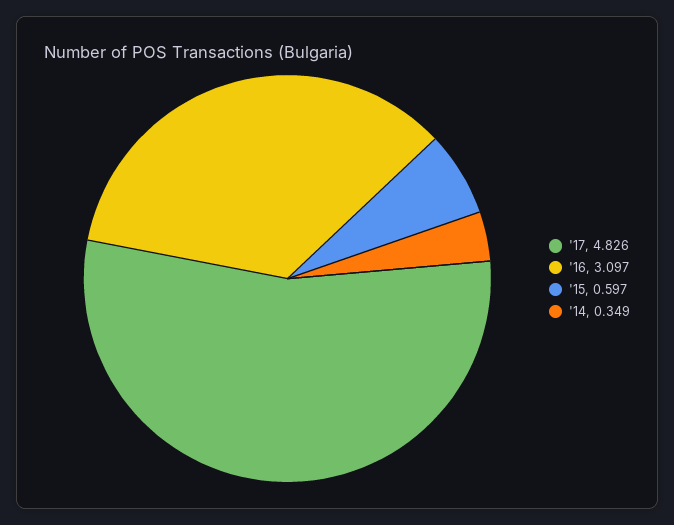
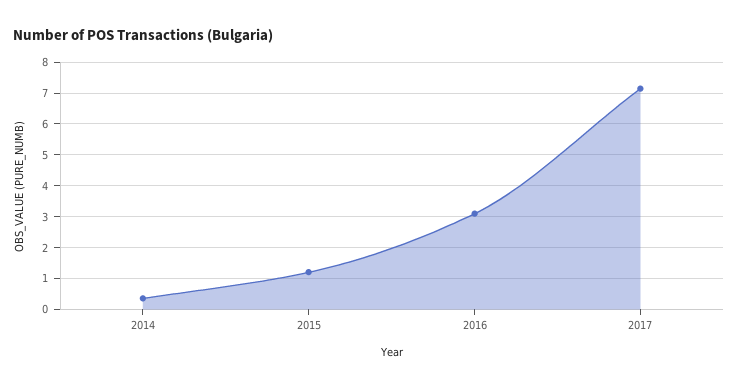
  {
-   "'17": 4.826,
+   "'17": 7.2,
    "'16": 3.097,
-   "'15": 0.597,
+   "'15": 1.2,
    "'14": 0.349
  }

